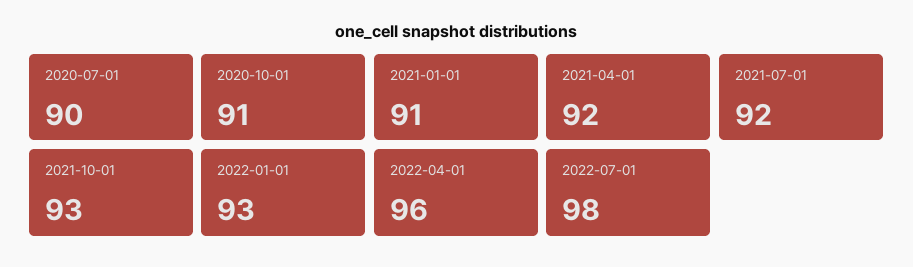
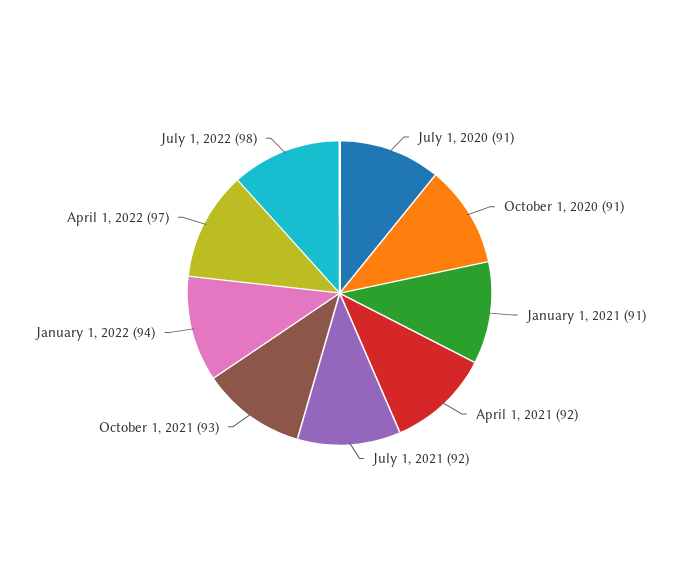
  {
-   "2020-07-01": 90,
+   "2020-07-01": 91,
    "2020-10-01": 91,
    "2021-01-01": 91,
    "2021-04-01": 92,
    "2021-07-01": 92,
    "2021-10-01": 93,
-   "2022-01-01": 93,
+   "2022-01-01": 94,
-   "2022-04-01": 96,
+   "2022-04-01": 97,
    "2022-07-01": 98
  }

